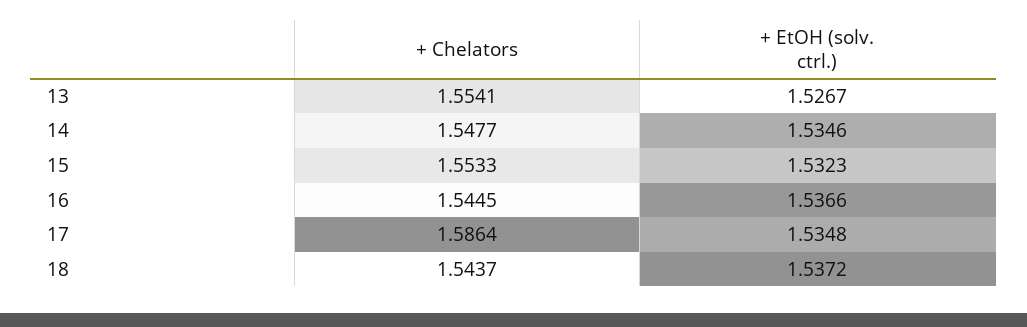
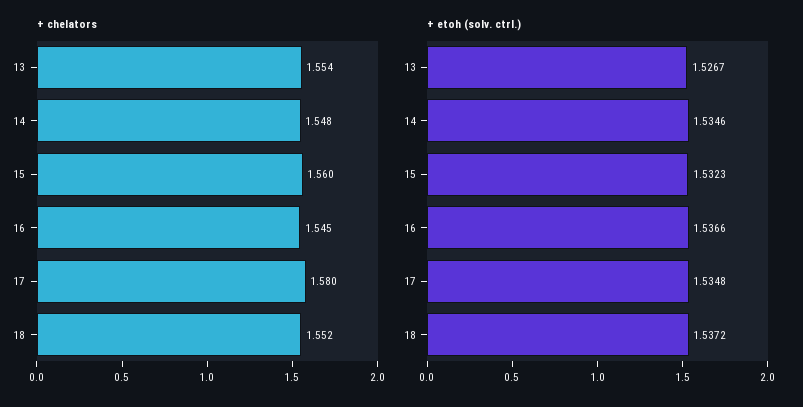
  {
    "+ Chelators": {
      "13": 1.5541,
      "14": 1.5477,
-     "15": 1.5533,
+     "15": 1.56,
      "16": 1.5445,
-     "17": 1.5864,
+     "17": 1.58,
-     "18": 1.5437
+     "18": 1.552
    },
    "+ EtOH (solv. ctrl.)": {
      "13": 1.5267,
      "14": 1.5346,
      "15": 1.5323,
      "16": 1.5366,
      "17": 1.5348,
      "18": 1.5372
    }
  }

